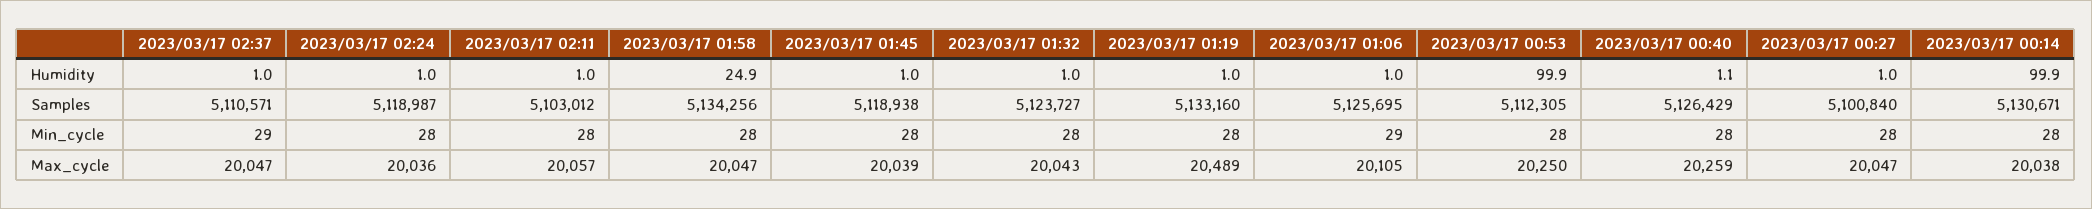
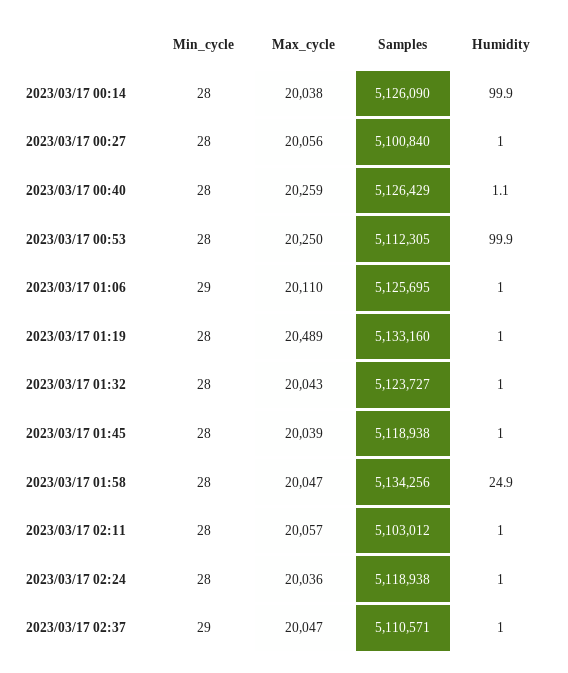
  {
    "2023/03/17 02:37": {
      "Humidity": 1,
      "Samples": 5110571,
      "Min_cycle": 29,
      "Max_cycle": 20047
    },
    "2023/03/17 02:24": {
      "Humidity": 1,
-     "Samples": 5118987,
+     "Samples": 5118938,
      "Min_cycle": 28,
      "Max_cycle": 20036
    },
    "2023/03/17 02:11": {
      "Humidity": 1,
      "Samples": 5103012,
      "Min_cycle": 28,
      "Max_cycle": 20057
    },
    "2023/03/17 01:58": {
      "Humidity": 24.9,
      "Samples": 5134256,
      "Min_cycle": 28,
      "Max_cycle": 20047
    },
    "2023/03/17 01:45": {
      "Humidity": 1,
      "Samples": 5118938,
      "Min_cycle": 28,
      "Max_cycle": 20039
    },
    "2023/03/17 01:32": {
      "Humidity": 1,
      "Samples": 5123727,
      "Min_cycle": 28,
      "Max_cycle": 20043
    },
    "2023/03/17 01:19": {
      "Humidity": 1,
      "Samples": 5133160,
      "Min_cycle": 28,
      "Max_cycle": 20489
    },
    "2023/03/17 01:06": {
      "Humidity": 1,
      "Samples": 5125695,
      "Min_cycle": 29,
-     "Max_cycle": 20105
+     "Max_cycle": 20110
    },
    "2023/03/17 00:53": {
      "Humidity": 99.9,
      "Samples": 5112305,
      "Min_cycle": 28,
      "Max_cycle": 20250
    },
    "2023/03/17 00:40": {
      "Humidity": 1.1,
      "Samples": 5126429,
      "Min_cycle": 28,
      "Max_cycle": 20259
    },
    "2023/03/17 00:27": {
      "Humidity": 1,
      "Samples": 5100840,
      "Min_cycle": 28,
-     "Max_cycle": 20047
+     "Max_cycle": 20056
    },
    "2023/03/17 00:14": {
      "Humidity": 99.9,
-     "Samples": 5130671,
+     "Samples": 5126090,
      "Min_cycle": 28,
      "Max_cycle": 20038
    }
  }

